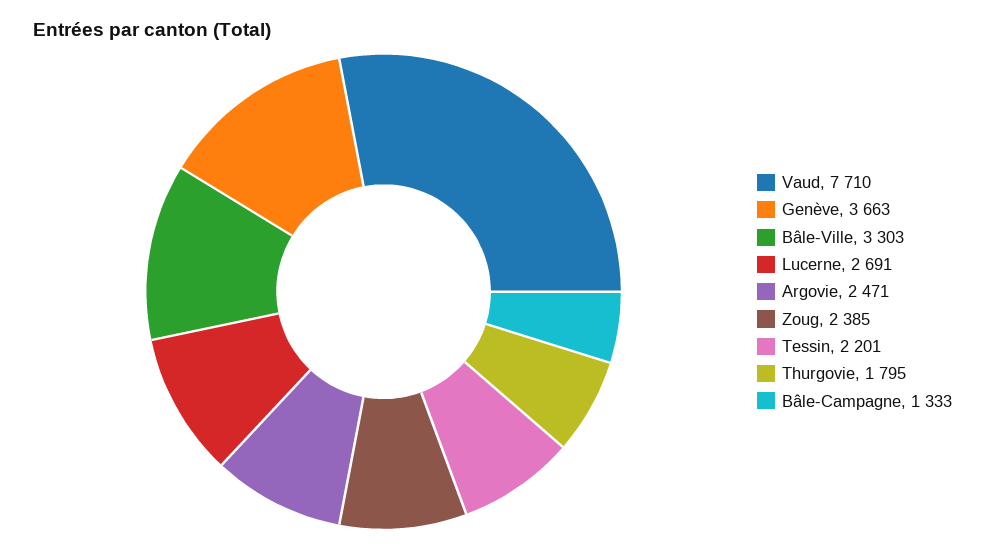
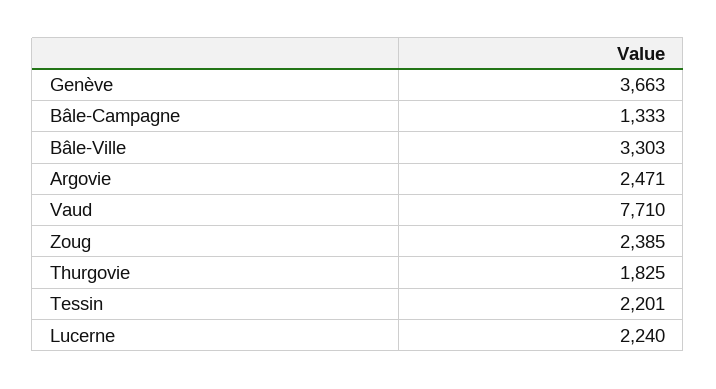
  {
    "Vaud": 7710,
    "Genève": 3663,
    "Bâle-Ville": 3303,
-   "Lucerne": 2691,
+   "Lucerne": 2240,
    "Argovie": 2471,
    "Zoug": 2385,
    "Tessin": 2201,
-   "Thurgovie": 1795,
+   "Thurgovie": 1825,
    "Bâle-Campagne": 1333
  }

